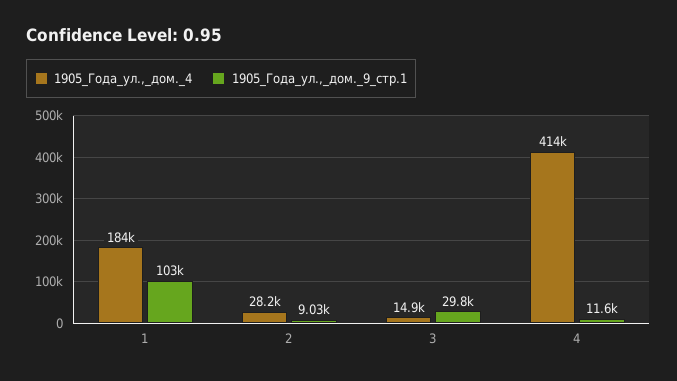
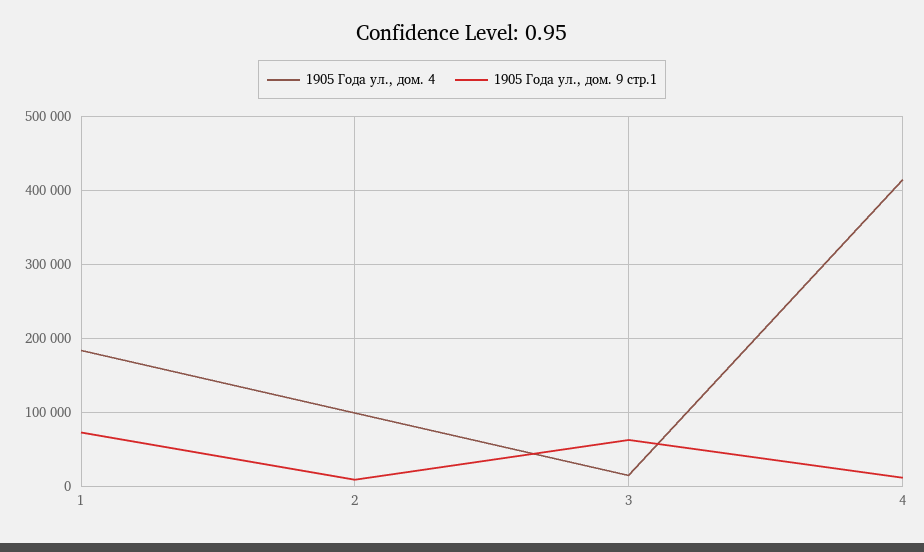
  {
    "1905_Года_ул.,_дом._4": {
      "1": 184000,
-     "2": 28200,
+     "2": 100000,
      "3": 14900,
      "4": 414000
    },
    "1905_Года_ул.,_дом._9_стр.1": {
-     "1": 103000,
+     "1": 70000,
      "2": 9030,
-     "3": 29800,
+     "3": 60000,
      "4": 11600
    }
  }

